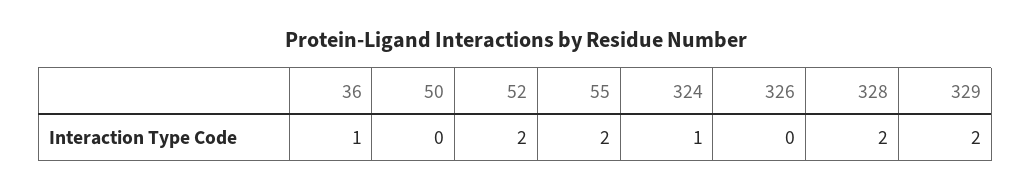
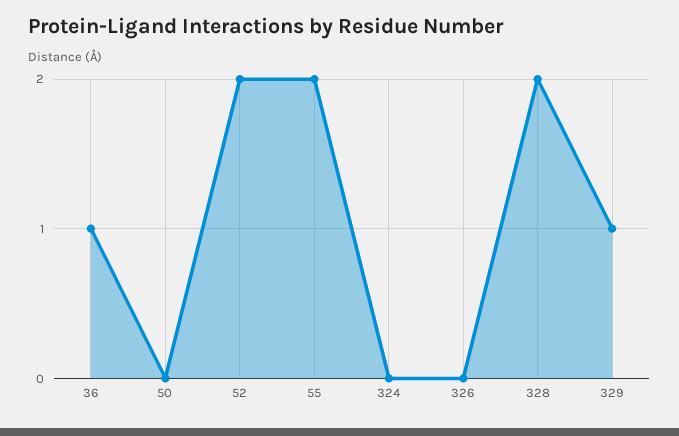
  {
    "36": 1,
    "50": 0,
    "52": 2,
    "55": 2,
-   "324": 1,
+   "324": 0,
    "326": 0,
    "328": 2,
-   "329": 2
+   "329": 1
  }

